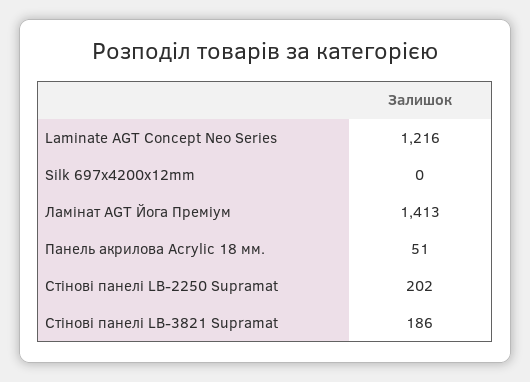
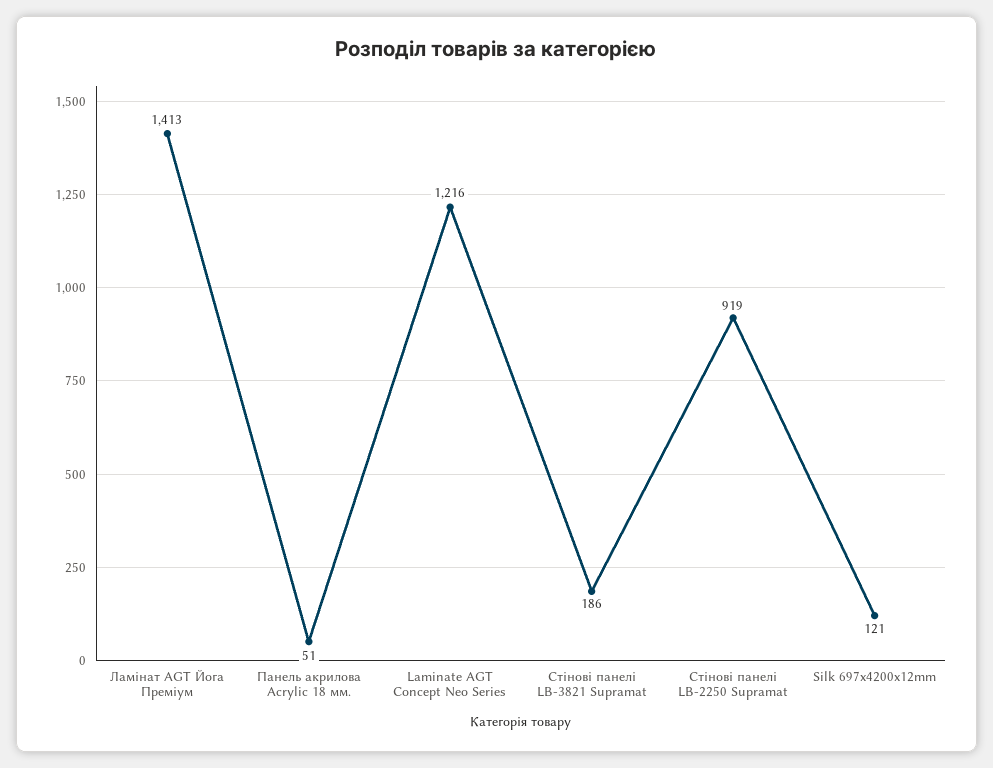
  {
    "Laminate AGT Concept Neo Series": 1216,
-   "Silk 697x4200x12mm": 0,
+   "Silk 697x4200x12mm": 121,
    "Ламінат AGT Йога Преміум": 1413,
    "Панель акрилова Acrylic 18 мм.": 51,
-   "Стінові панелі LB-2250 Supramat": 202,
+   "Стінові панелі LB-2250 Supramat": 919,
    "Стінові панелі LB-3821 Supramat": 186
  }

